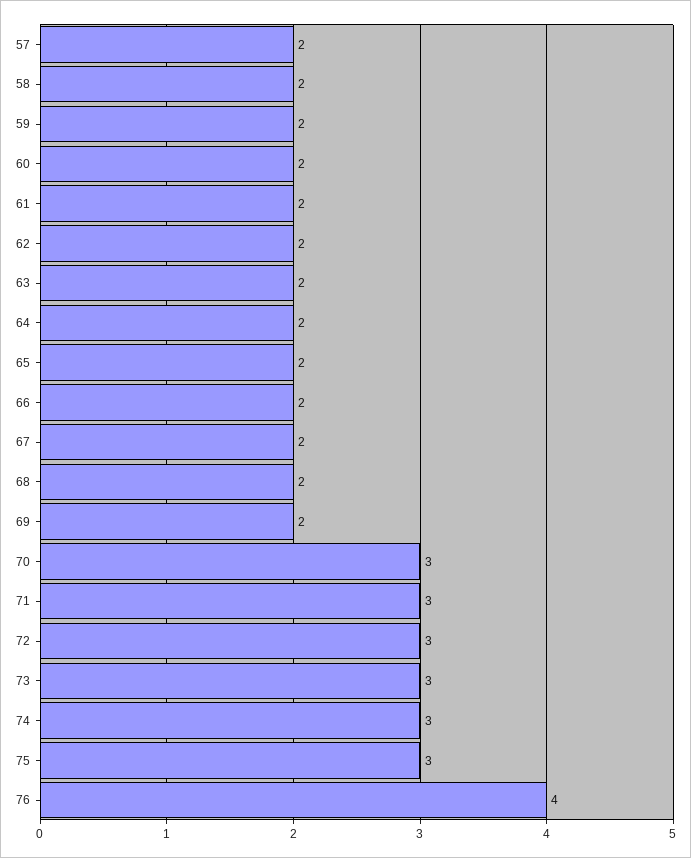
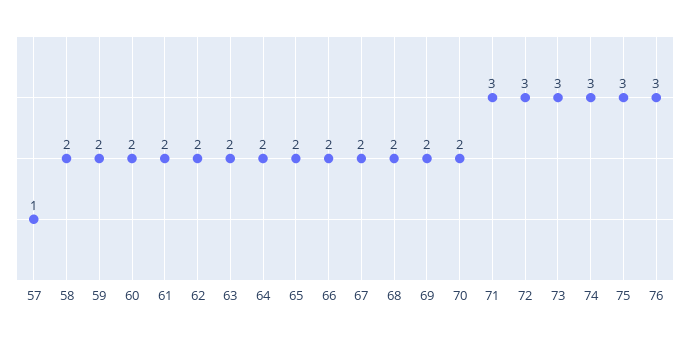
  {
-   "57": 2,
+   "57": 1,
    "58": 2,
    "59": 2,
    "60": 2,
    "61": 2,
    "62": 2,
    "63": 2,
    "64": 2,
    "65": 2,
    "66": 2,
    "67": 2,
    "68": 2,
    "69": 2,
-   "70": 3,
+   "70": 2,
    "71": 3,
    "72": 3,
    "73": 3,
    "74": 3,
    "75": 3,
-   "76": 4
+   "76": 3
  }

